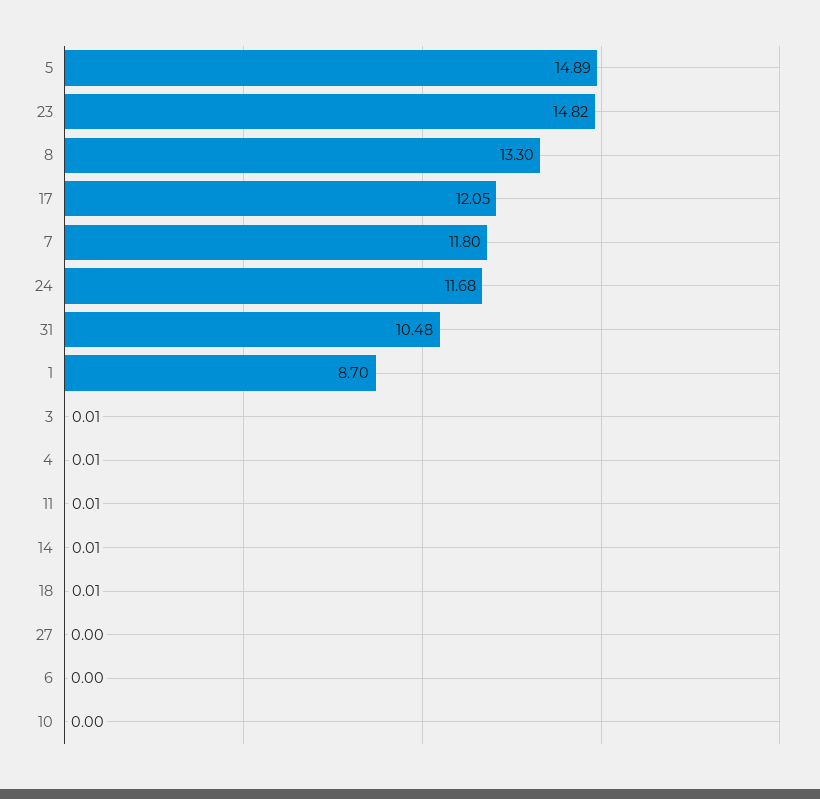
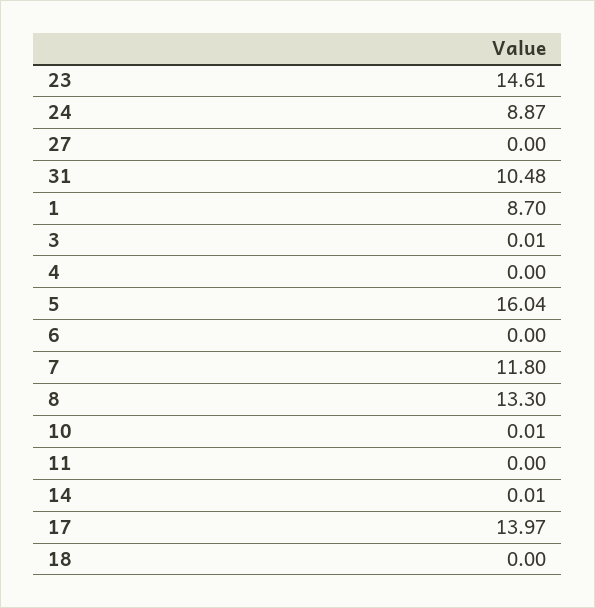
  {
-   "5": 14.89,
+   "5": 16.04,
-   "23": 14.82,
+   "23": 14.61,
    "8": 13.3,
-   "17": 12.05,
+   "17": 13.97,
    "7": 11.8,
-   "24": 11.68,
+   "24": 8.87,
    "31": 10.48,
    "1": 8.7,
    "3": 0.01,
-   "4": 0.01,
+   "4": 0,
-   "11": 0.01,
+   "11": 0,
    "14": 0.01,
-   "18": 0.01,
+   "18": 0,
    "27": 0,
    "6": 0,
-   "10": 0
+   "10": 0.01
  }

